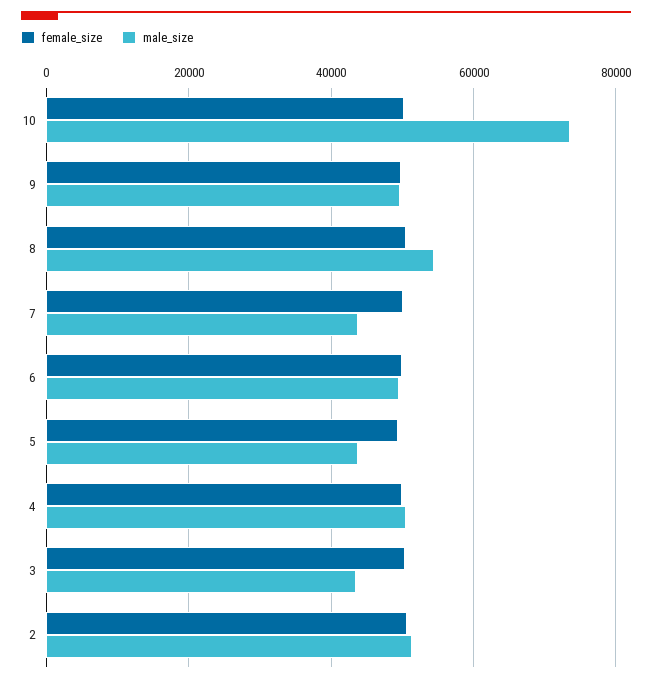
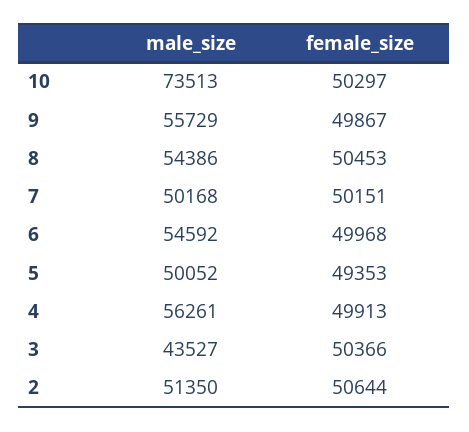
  {
    "female_size": {
      "10": 50297,
      "9": 49867,
      "8": 50453,
      "7": 50151,
      "6": 49968,
      "5": 49353,
      "4": 49913,
      "3": 50366,
      "2": 50644
    },
    "male_size": {
      "10": 73513,
-     "9": 50000,
+     "9": 55729,
      "8": 54386,
-     "7": 44000,
+     "7": 50168,
-     "6": 50000,
+     "6": 54592,
-     "5": 44000,
+     "5": 50052,
-     "4": 50000,
+     "4": 56261,
      "3": 43527,
      "2": 51350
    }
  }

